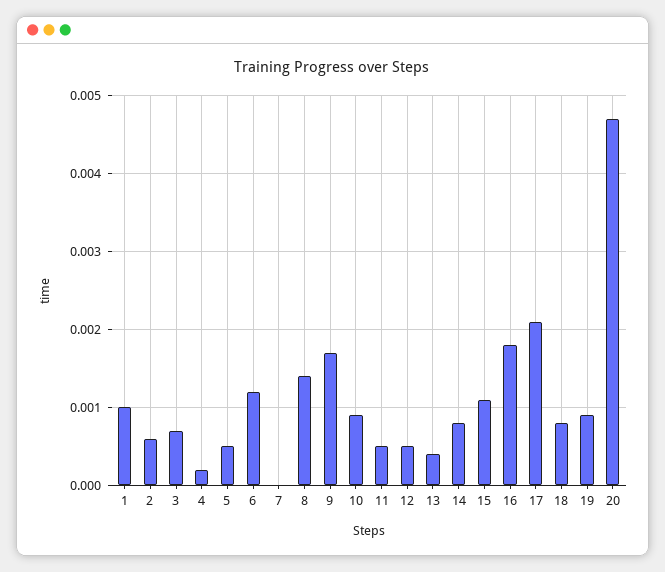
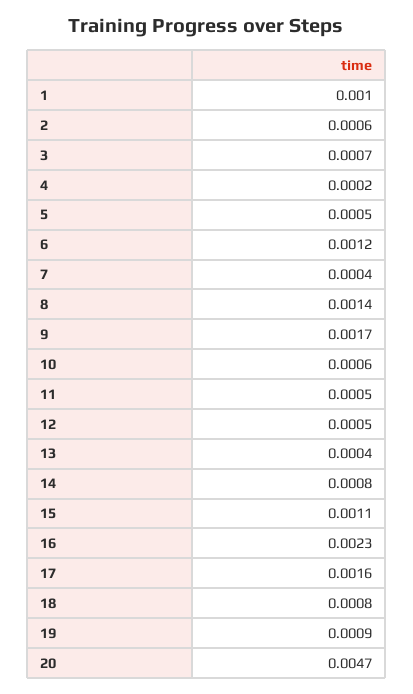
  {
    "1": 0.001,
    "2": 0.0006,
    "3": 0.0007,
    "4": 0.0002,
    "5": 0.0005,
    "6": 0.0012,
-   "7": 0,
+   "7": 0.0004,
    "8": 0.0014,
    "9": 0.0017,
-   "10": 0.0009,
+   "10": 0.0006,
    "11": 0.0005,
    "12": 0.0005,
    "13": 0.0004,
    "14": 0.0008,
    "15": 0.0011,
-   "16": 0.0018,
+   "16": 0.0023,
-   "17": 0.0021,
+   "17": 0.0016,
    "18": 0.0008,
    "19": 0.0009,
    "20": 0.0047
  }

